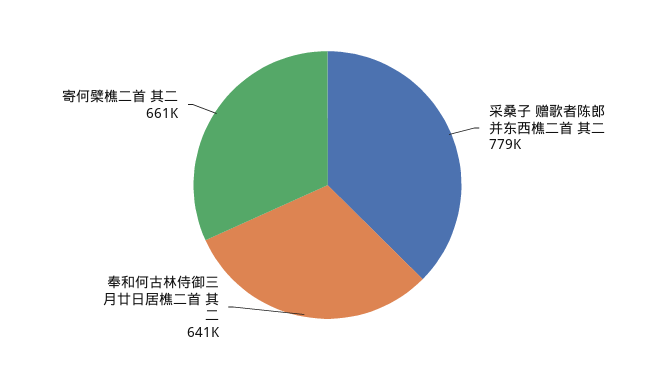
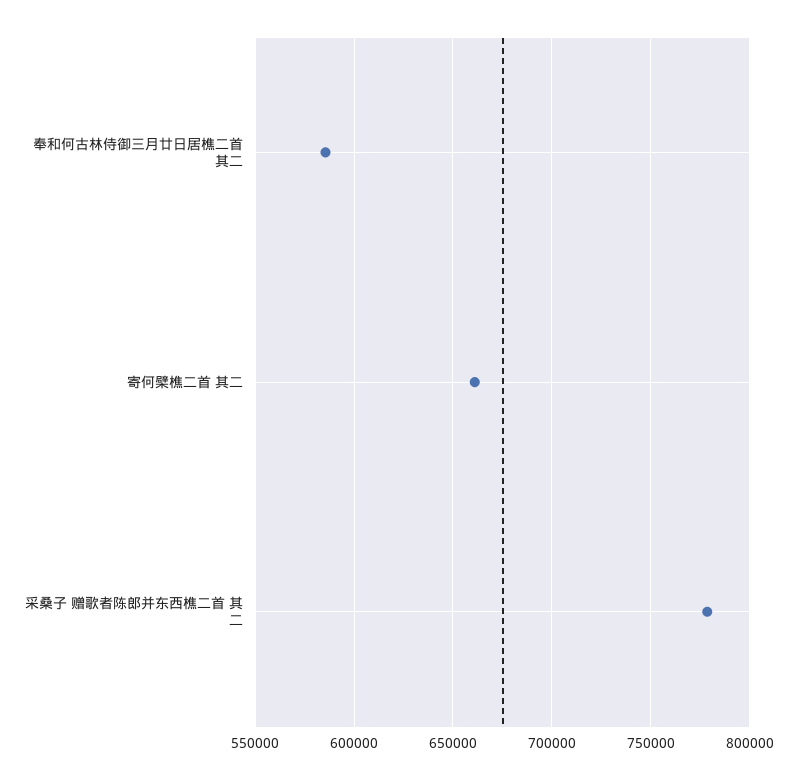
  {
    "采桑子 赠歌者陈郎并东西樵二首 其二": 779000,
-   "奉和何古林侍御三月廿日居樵二首 其二": 641000,
+   "奉和何古林侍御三月廿日居樵二首 其二": 585000,
    "寄何檗樵二首 其二": 661000
  }

